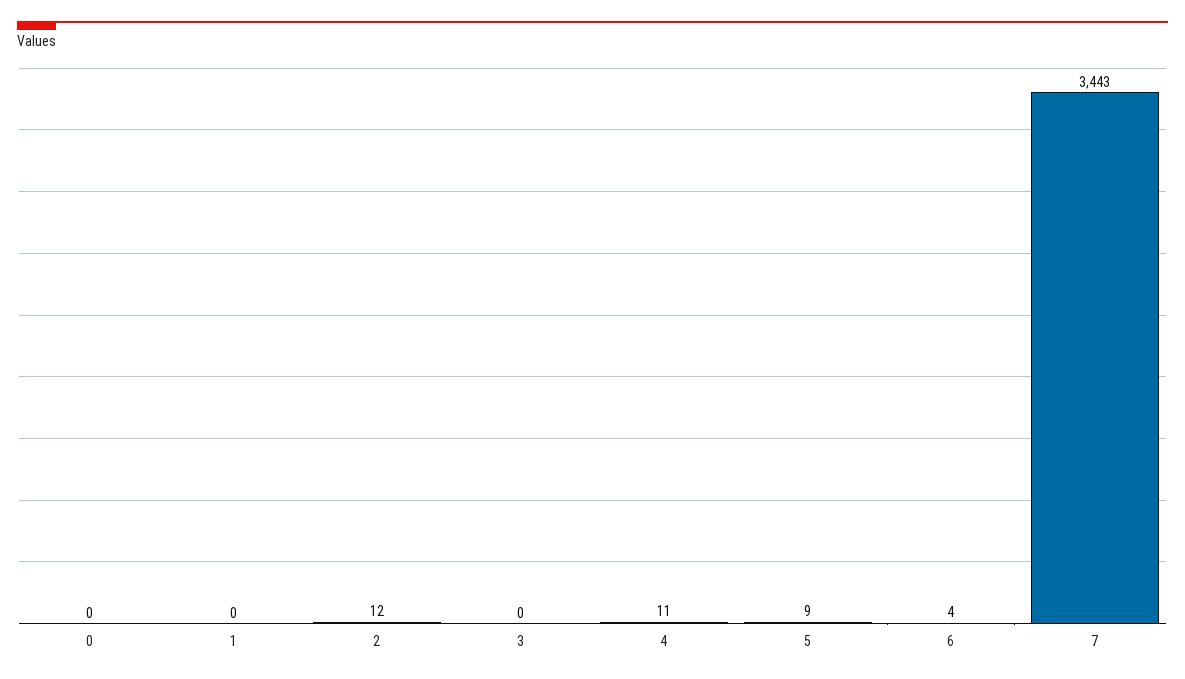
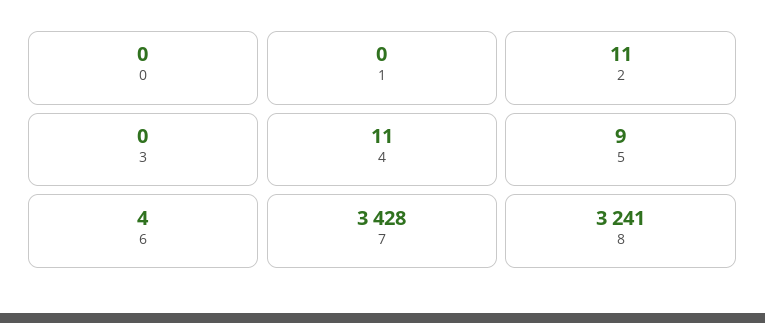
  {
    "0": 0,
    "1": 0,
-   "2": 12,
+   "2": 11,
    "3": 0,
    "4": 11,
    "5": 9,
    "6": 4,
-   "7": 3443
+   "7": 3428,
+   "8": 3241
  }

